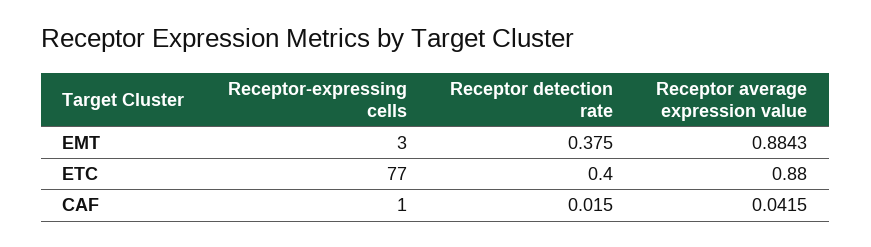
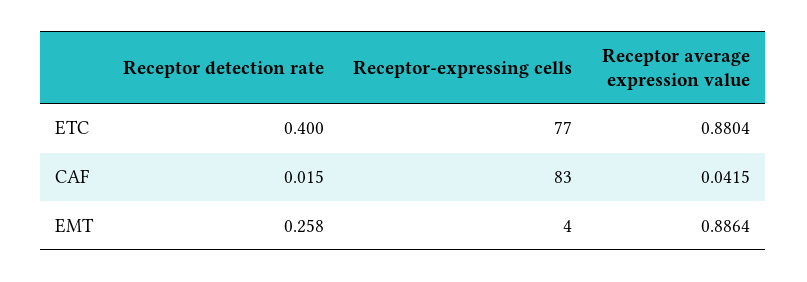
  {
    "Receptor-expressing cells": {
-     "EMT": 3,
+     "EMT": 4,
      "ETC": 77,
-     "CAF": 1
+     "CAF": 83
    },
    "Receptor detection rate": {
-     "EMT": 0.375,
+     "EMT": 0.258,
      "ETC": 0.4,
      "CAF": 0.015
    },
    "Receptor average expression value": {
-     "EMT": 0.8843,
+     "EMT": 0.8864,
-     "ETC": 0.88,
+     "ETC": 0.8804,
      "CAF": 0.0415
    }
  }

